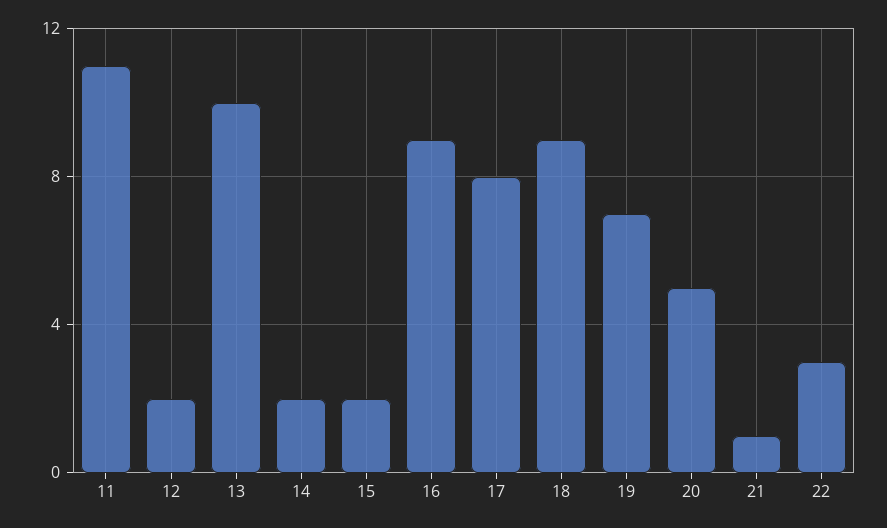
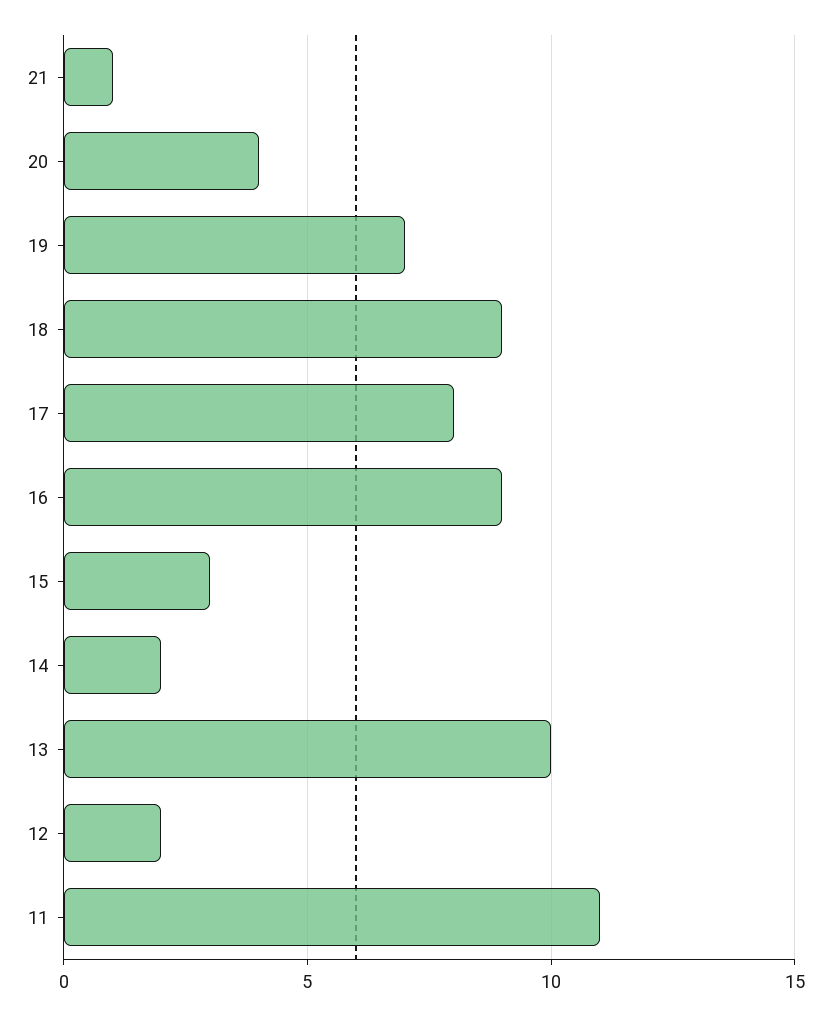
  {
    "11": 11,
    "12": 2,
    "13": 10,
    "14": 2,
-   "15": 2,
+   "15": 3,
    "16": 9,
    "17": 8,
    "18": 9,
    "19": 7,
-   "20": 5,
+   "20": 4,
-   "21": 1,
+   "21": 1
-   "22": 3
  }

